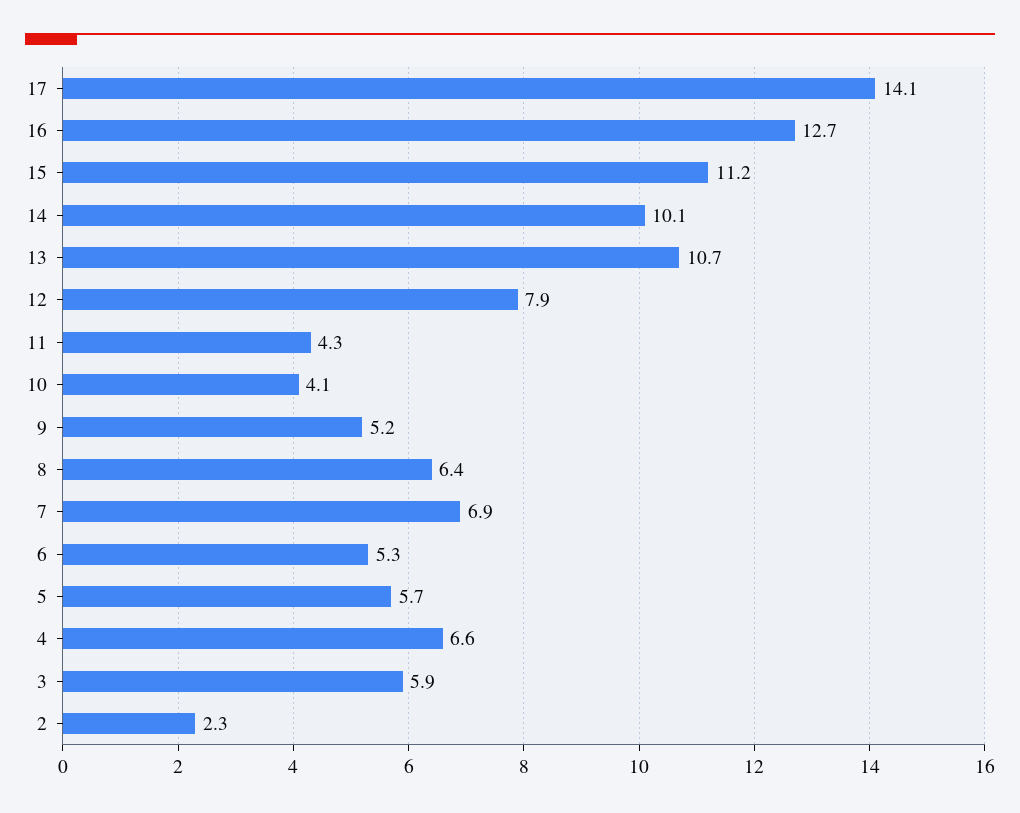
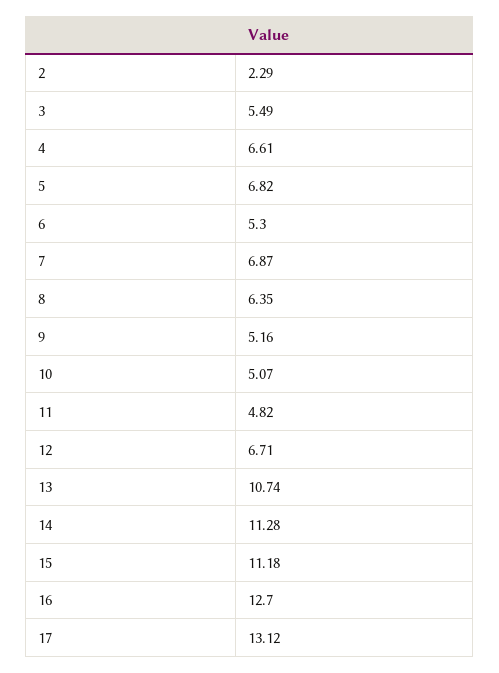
  {
-   "17": 14.1,
+   "17": 13.12,
    "16": 12.7,
    "15": 11.18,
-   "14": 10.1,
+   "14": 11.28,
    "13": 10.74,
-   "12": 7.9,
+   "12": 6.71,
-   "11": 4.3,
+   "11": 4.82,
-   "10": 4.1,
+   "10": 5.07,
    "9": 5.16,
    "8": 6.35,
    "7": 6.87,
    "6": 5.3,
-   "5": 5.7,
+   "5": 6.82,
    "4": 6.61,
-   "3": 5.9,
+   "3": 5.49,
    "2": 2.29
  }

